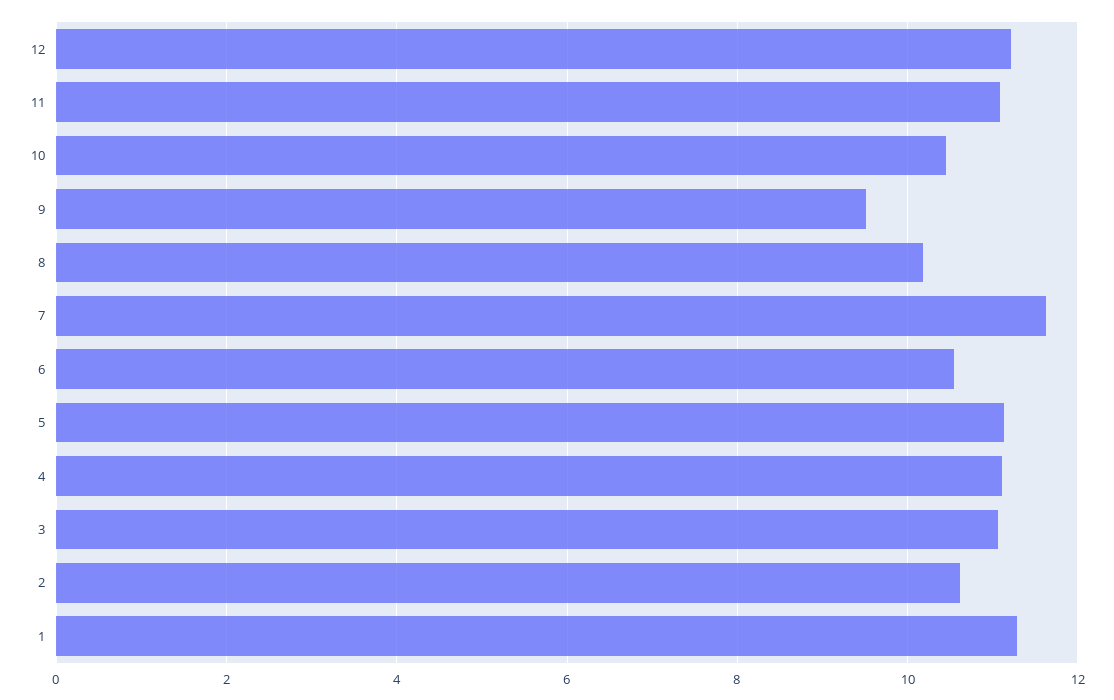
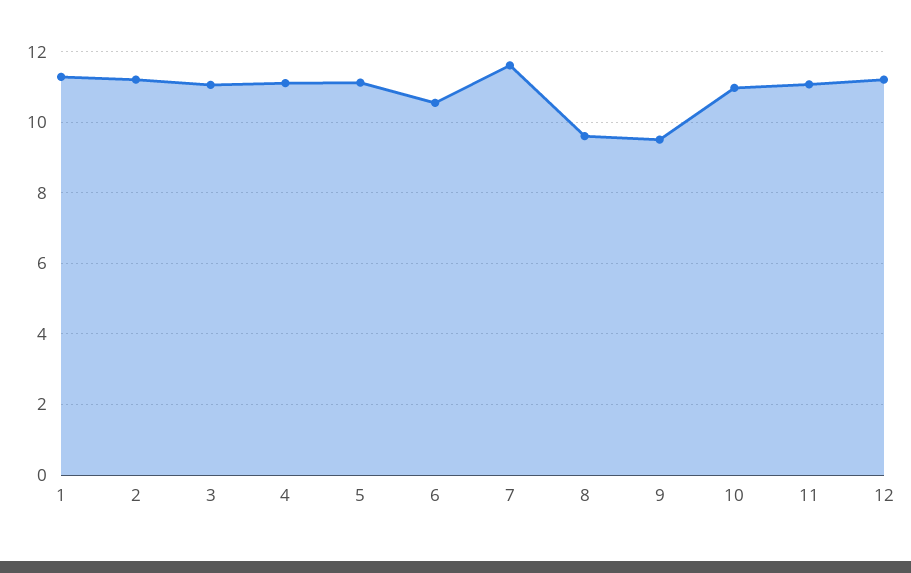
  {
    "12": 11.2,
    "11": 11,
-   "10": 10.4,
+   "10": 11,
    "9": 9.6,
-   "8": 10.2,
+   "8": 9.6,
    "7": 11.6,
    "6": 10.6,
    "5": 11.2,
    "4": 11.2,
    "3": 11,
-   "2": 10.6,
+   "2": 11.2,
    "1": 11.2
  }

